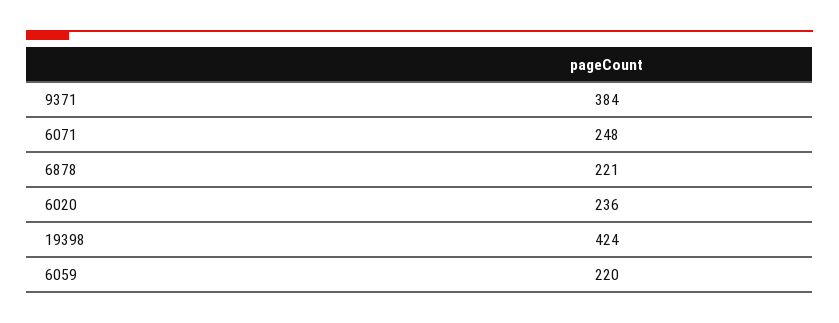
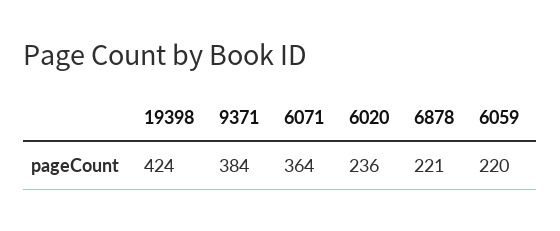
  {
    "9371": 384,
-   "6071": 248,
+   "6071": 364,
    "6878": 221,
    "6020": 236,
    "19398": 424,
    "6059": 220
  }

